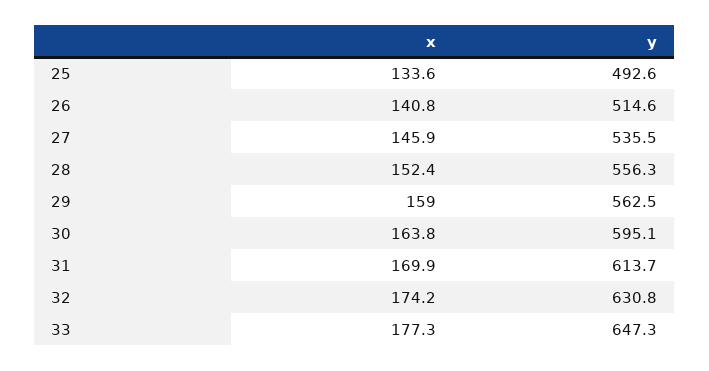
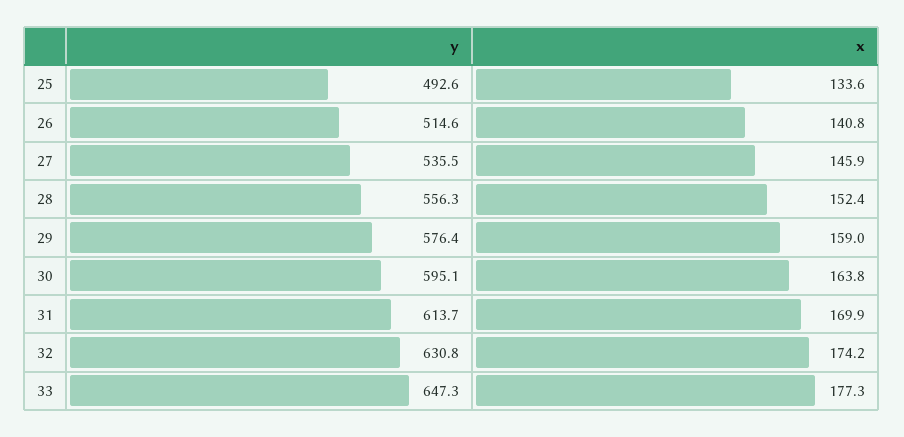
  {
    "x": {
      "25": 133.6,
      "26": 140.8,
      "27": 145.9,
      "28": 152.4,
      "29": 159,
      "30": 163.8,
      "31": 169.9,
      "32": 174.2,
      "33": 177.3
    },
    "y": {
      "25": 492.6,
      "26": 514.6,
      "27": 535.5,
      "28": 556.3,
-     "29": 562.5,
+     "29": 576.4,
      "30": 595.1,
      "31": 613.7,
      "32": 630.8,
      "33": 647.3
    }
  }

